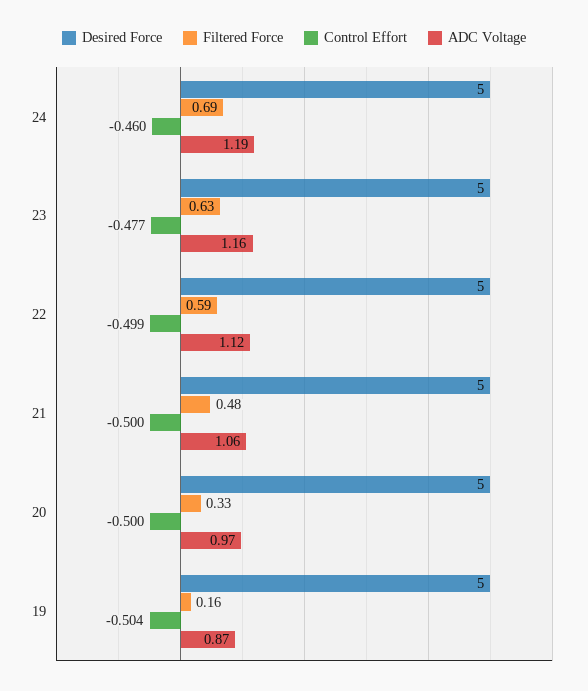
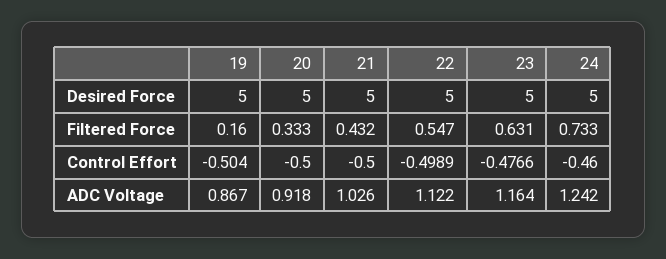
  {
    "Desired Force": {
      "24": 5,
      "23": 5,
      "22": 5,
      "21": 5,
      "20": 5,
      "19": 5
    },
    "Filtered Force": {
-     "24": 0.69,
+     "24": 0.733,
      "23": 0.631,
-     "22": 0.59,
+     "22": 0.547,
-     "21": 0.48,
+     "21": 0.432,
      "20": 0.333,
      "19": 0.16
    },
    "Control Effort": {
      "24": -0.46,
      "23": -0.4766,
      "22": -0.4989,
      "21": -0.5,
      "20": -0.5,
      "19": -0.504
    },
    "ADC Voltage": {
-     "24": 1.19,
+     "24": 1.242,
      "23": 1.164,
      "22": 1.122,
-     "21": 1.06,
+     "21": 1.026,
-     "20": 0.97,
+     "20": 0.918,
      "19": 0.867
    }
  }

